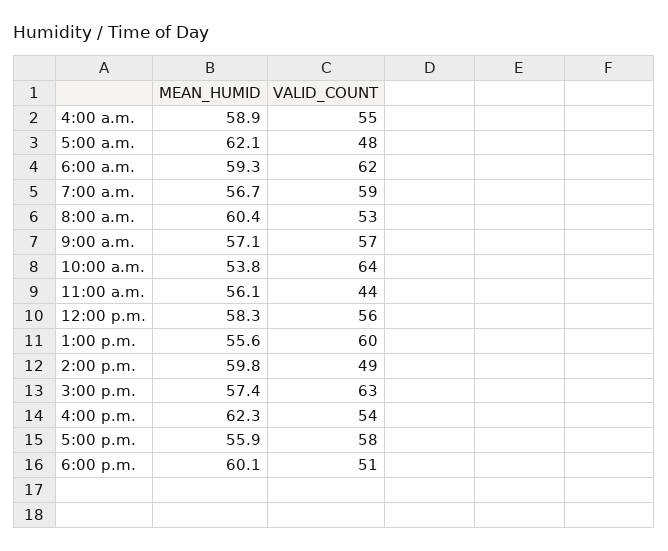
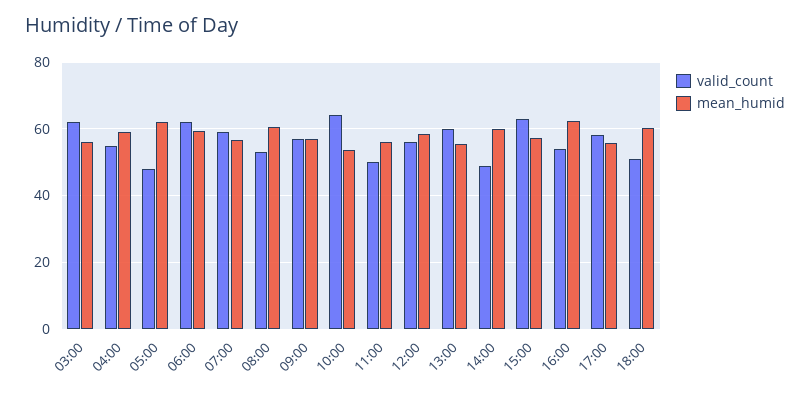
  {
    "MEAN_HUMID": {
      "4:00 a.m.": 58.9,
      "5:00 a.m.": 62.1,
      "6:00 a.m.": 59.3,
      "7:00 a.m.": 56.7,
      "8:00 a.m.": 60.4,
      "9:00 a.m.": 57.1,
      "10:00 a.m.": 53.8,
      "11:00 a.m.": 56.1,
      "12:00 p.m.": 58.3,
      "1:00 p.m.": 55.6,
      "2:00 p.m.": 59.8,
      "3:00 p.m.": 57.4,
      "4:00 p.m.": 62.3,
      "5:00 p.m.": 55.9,
-     "6:00 p.m.": 60.1
+     "6:00 p.m.": 60.1,
+     "03:00": 56
    },
    "VALID_COUNT": {
      "4:00 a.m.": 55,
      "5:00 a.m.": 48,
      "6:00 a.m.": 62,
      "7:00 a.m.": 59,
      "8:00 a.m.": 53,
      "9:00 a.m.": 57,
      "10:00 a.m.": 64,
-     "11:00 a.m.": 44,
+     "11:00 a.m.": 50,
      "12:00 p.m.": 56,
      "1:00 p.m.": 60,
      "2:00 p.m.": 49,
      "3:00 p.m.": 63,
      "4:00 p.m.": 54,
      "5:00 p.m.": 58,
-     "6:00 p.m.": 51
+     "6:00 p.m.": 51,
+     "03:00": 62
    }
  }

